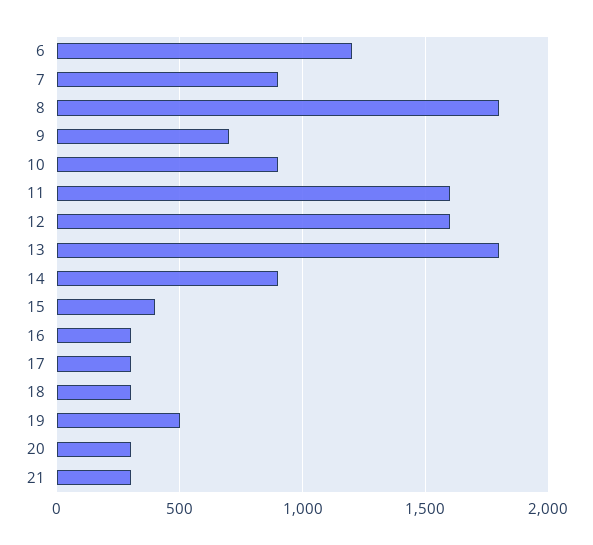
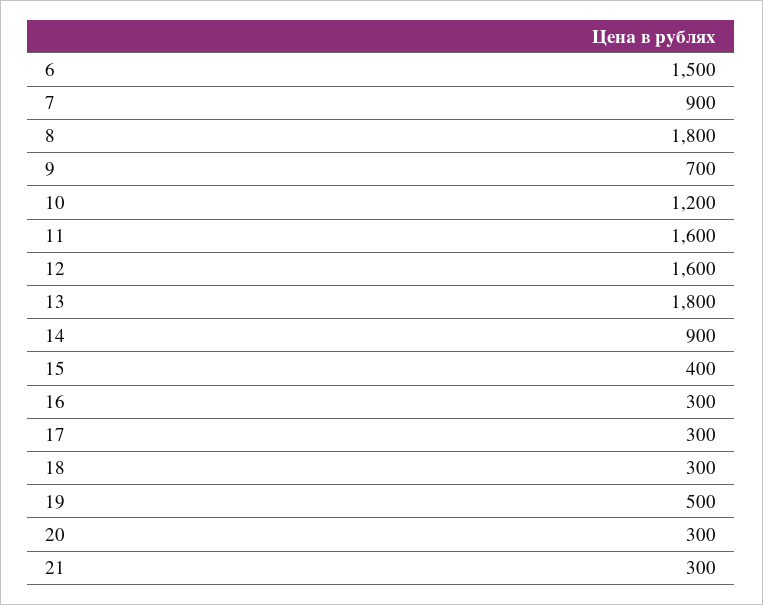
  {
-   "6": 1200,
+   "6": 1500,
    "7": 900,
    "8": 1800,
    "9": 700,
-   "10": 900,
+   "10": 1200,
    "11": 1600,
    "12": 1600,
    "13": 1800,
    "14": 900,
    "15": 400,
    "16": 300,
    "17": 300,
    "18": 300,
    "19": 500,
    "20": 300,
    "21": 300
  }

